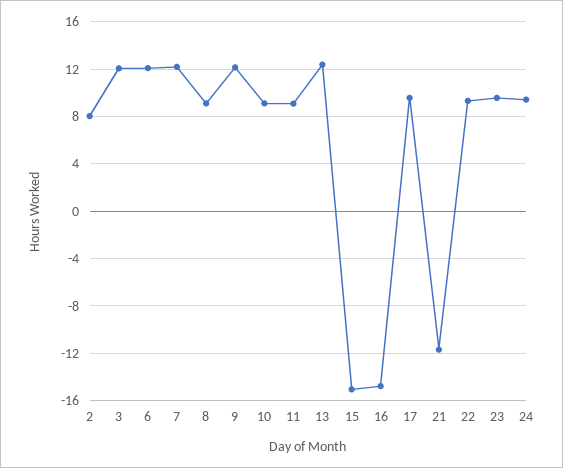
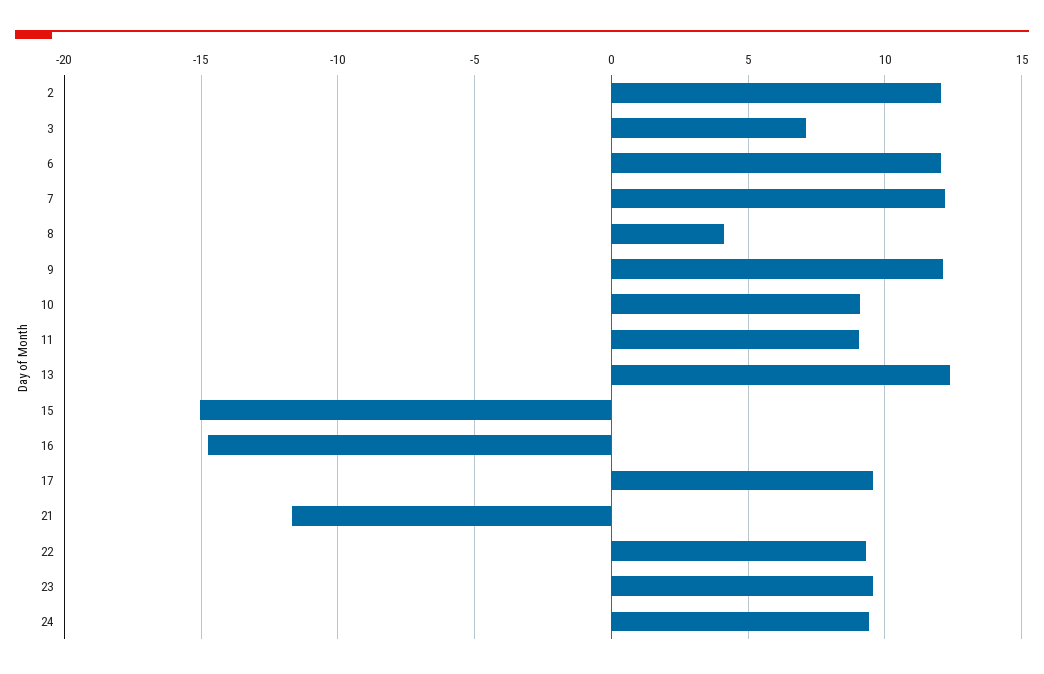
  {
-   "2": 8,
+   "2": 12,
-   "3": 12,
+   "3": 7,
    "6": 12,
    "7": 12,
-   "8": 9,
+   "8": 4,
    "9": 12,
    "10": 9,
    "11": 9,
    "13": 12.5,
    "15": -15,
    "16": -15,
    "17": 9.5,
    "21": -11.5,
    "22": 9.5,
    "23": 9.5,
    "24": 9.5
  }

